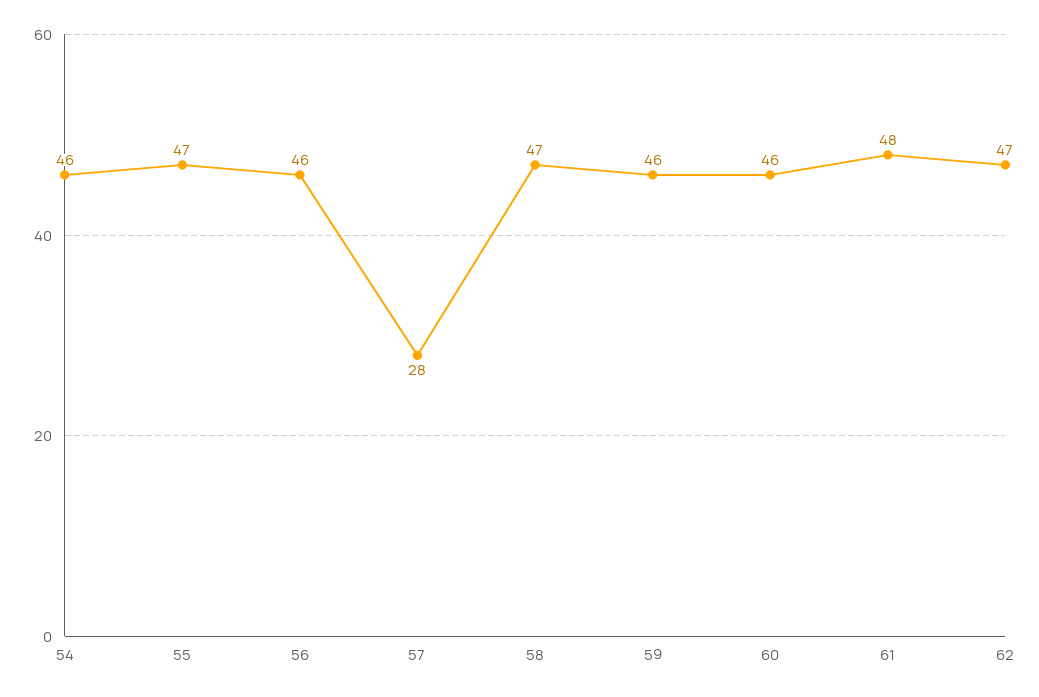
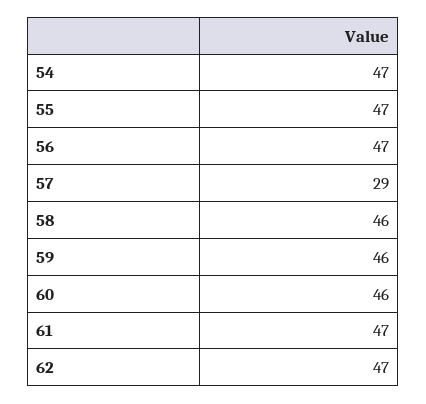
  {
-   "54": 46,
+   "54": 47,
    "55": 47,
-   "56": 46,
+   "56": 47,
-   "57": 28,
+   "57": 29,
-   "58": 47,
+   "58": 46,
    "59": 46,
    "60": 46,
-   "61": 48,
+   "61": 47,
    "62": 47
  }

